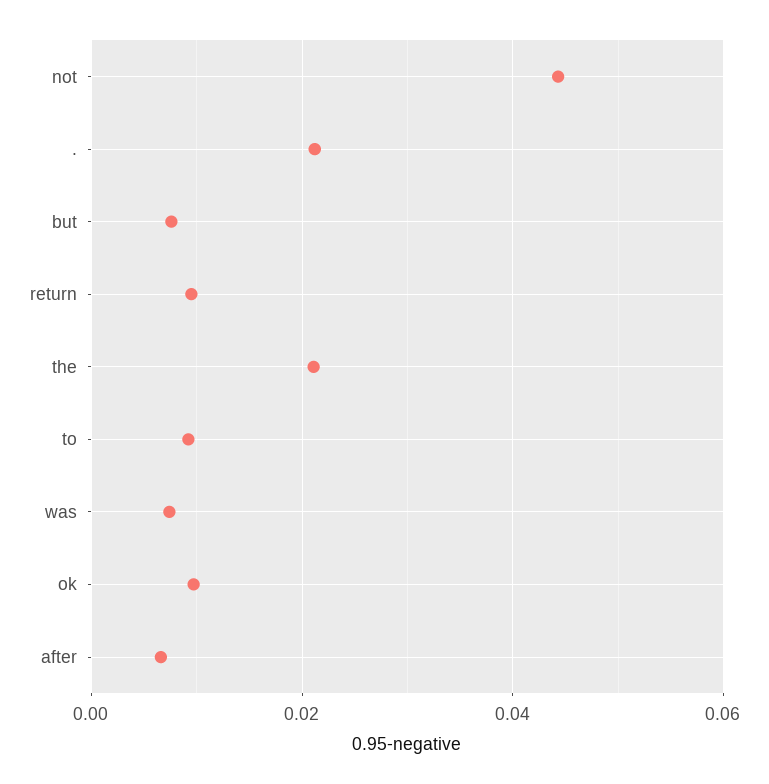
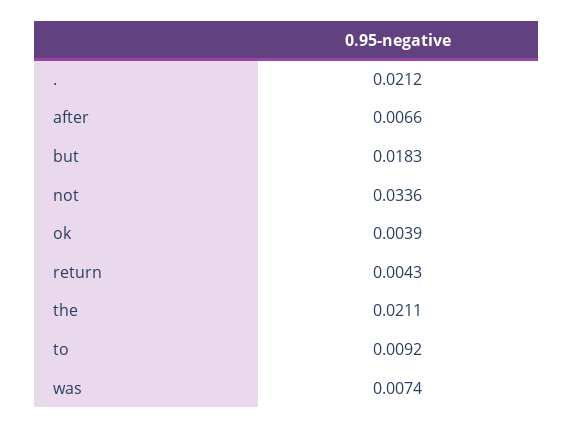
  {
-   "not": 0.044,
+   "not": 0.0336,
    ".": 0.0212,
-   "but": 0.008,
+   "but": 0.0183,
-   "return": 0.01,
+   "return": 0.0043,
    "the": 0.0211,
    "to": 0.0092,
    "was": 0.0074,
-   "ok": 0.01,
+   "ok": 0.0039,
    "after": 0.0066
  }

